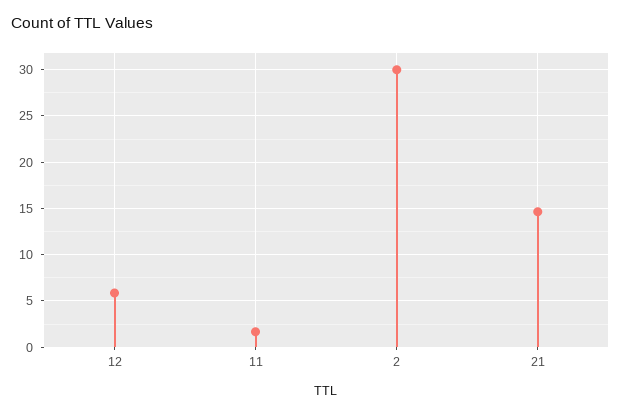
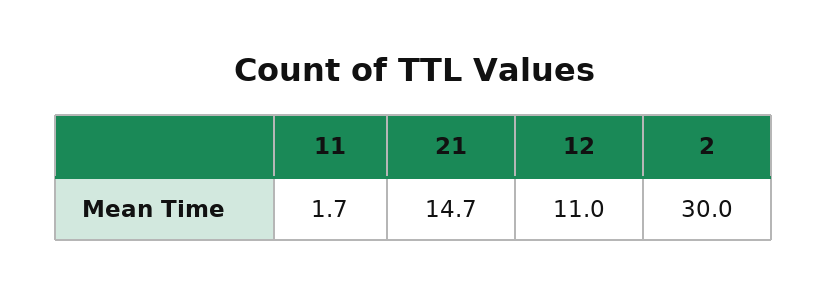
  {
-   "12": 6,
+   "12": 11,
    "11": 1.7,
    "2": 30,
    "21": 14.7
  }

